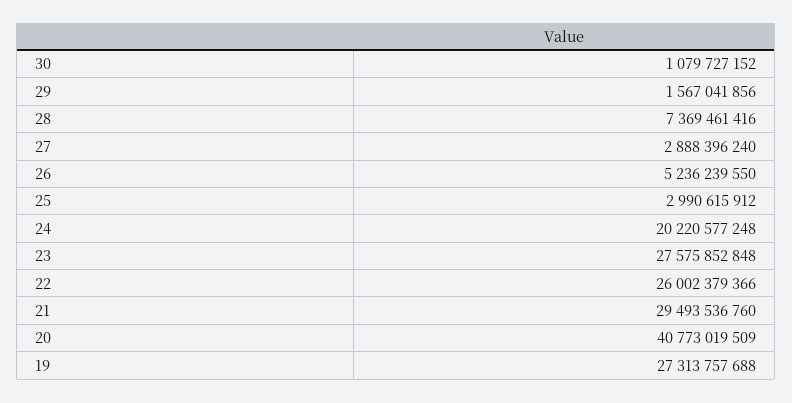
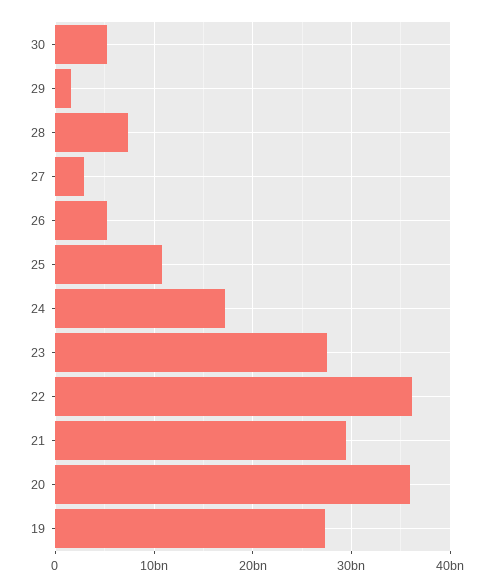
  {
-   "30": 1079727152,
+   "30": 5000000000,
    "29": 1567041856,
    "28": 7369461416,
    "27": 2888396240,
    "26": 5236239550,
-   "25": 2990615912,
+   "25": 11000000000,
-   "24": 20220577248,
+   "24": 17000000000,
    "23": 27575852848,
-   "22": 26002379366,
+   "22": 36000000000,
    "21": 29493536760,
-   "20": 40773019509,
+   "20": 36000000000,
    "19": 27313757688
  }

